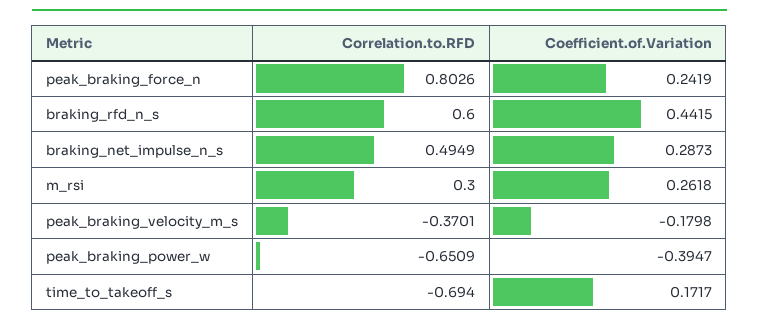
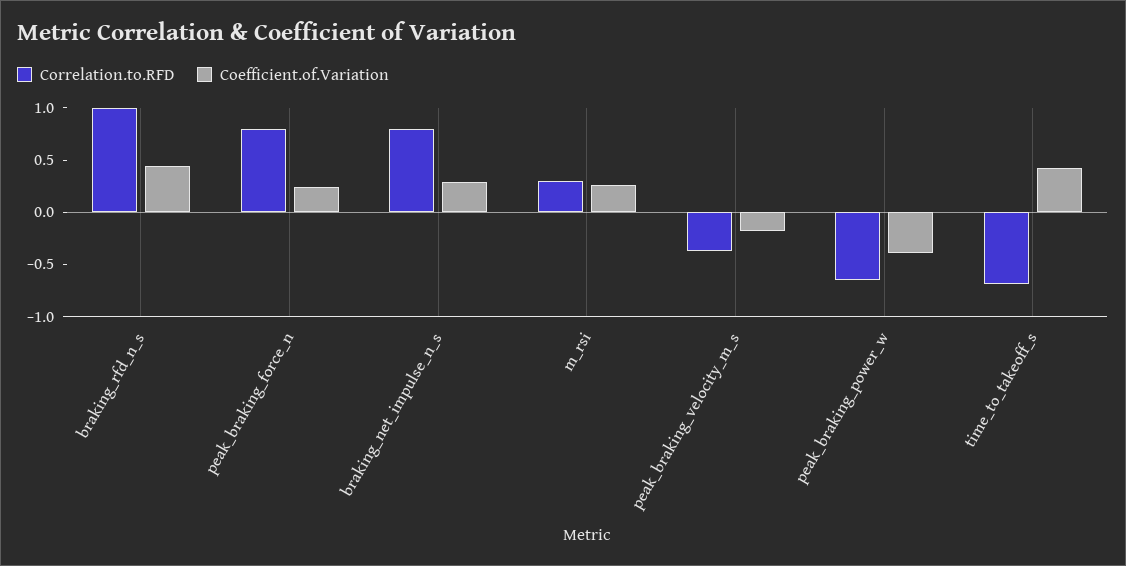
  {
    "Correlation.to.RFD": {
      "peak_braking_force_n": 0.8026,
-     "braking_rfd_n_s": 0.6,
+     "braking_rfd_n_s": 1,
-     "braking_net_impulse_n_s": 0.4949,
+     "braking_net_impulse_n_s": 0.8,
      "m_rsi": 0.3,
      "peak_braking_velocity_m_s": -0.3701,
      "peak_braking_power_w": -0.6509,
      "time_to_takeoff_s": -0.694
    },
    "Coefficient.of.Variation": {
      "peak_braking_force_n": 0.2419,
      "braking_rfd_n_s": 0.4415,
      "braking_net_impulse_n_s": 0.2873,
      "m_rsi": 0.2618,
      "peak_braking_velocity_m_s": -0.1798,
      "peak_braking_power_w": -0.3947,
-     "time_to_takeoff_s": 0.1717
+     "time_to_takeoff_s": 0.4
    }
  }

